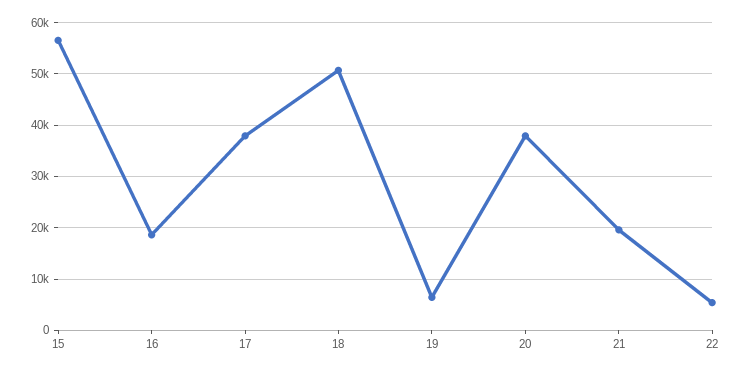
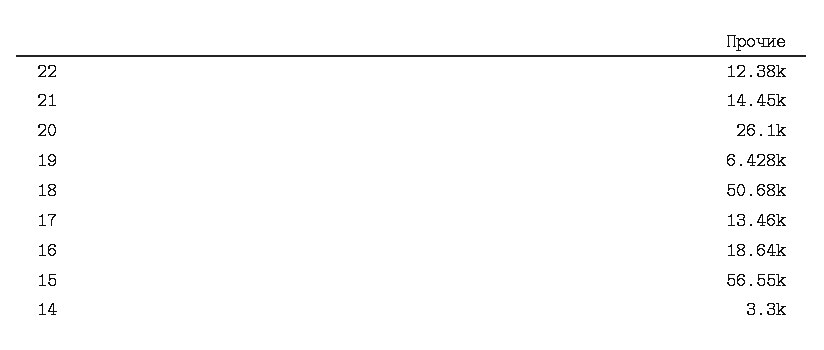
  {
    "15": 56550,
    "16": 18640,
-   "17": 38000,
+   "17": 13460,
    "18": 50680,
    "19": 6428,
-   "20": 38000,
+   "20": 26100,
-   "21": 20000,
+   "21": 14450,
-   "22": 6000
+   "22": 12380,
+   "14": 3300
  }

